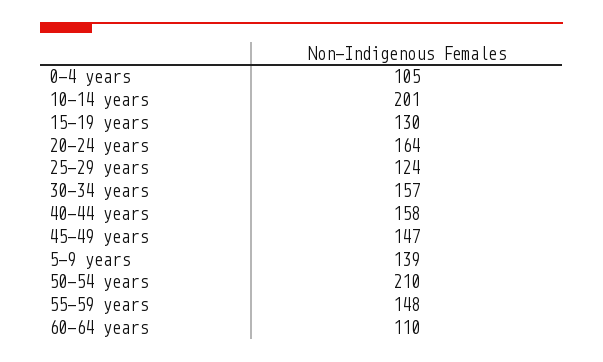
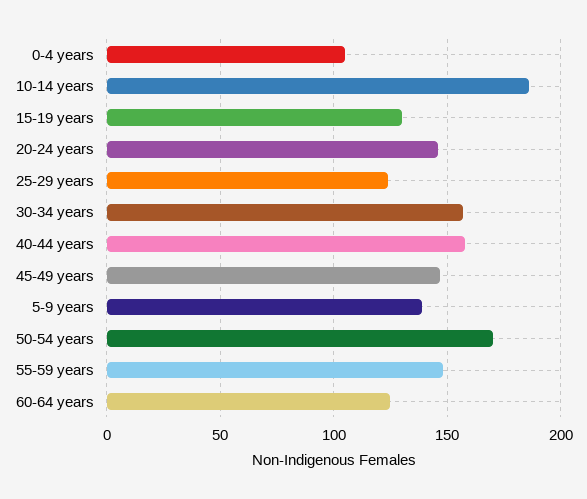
  {
    "0-4 years": 105,
-   "10-14 years": 201,
+   "10-14 years": 185,
    "15-19 years": 130,
-   "20-24 years": 164,
+   "20-24 years": 145,
    "25-29 years": 124,
    "30-34 years": 157,
    "40-44 years": 158,
    "45-49 years": 147,
    "5-9 years": 139,
-   "50-54 years": 210,
+   "50-54 years": 170,
    "55-59 years": 148,
-   "60-64 years": 110
+   "60-64 years": 125
  }

